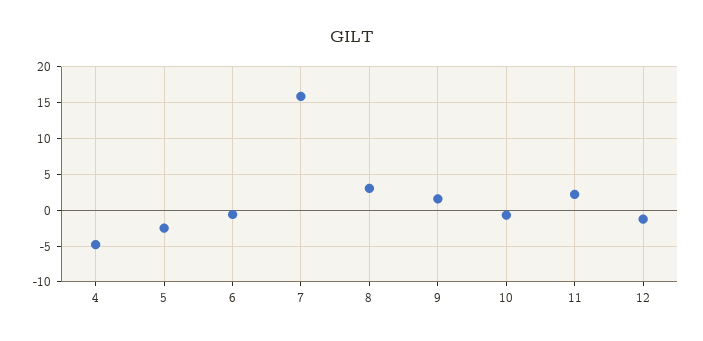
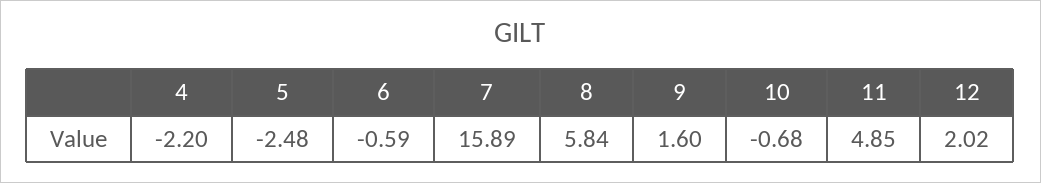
  {
-   "4": -5,
+   "4": -2.2,
    "5": -2.48,
    "6": -0.59,
    "7": 15.89,
-   "8": 3,
+   "8": 5.84,
    "9": 1.6,
    "10": -0.68,
-   "11": 2,
+   "11": 4.85,
-   "12": -1
+   "12": 2.02
  }

